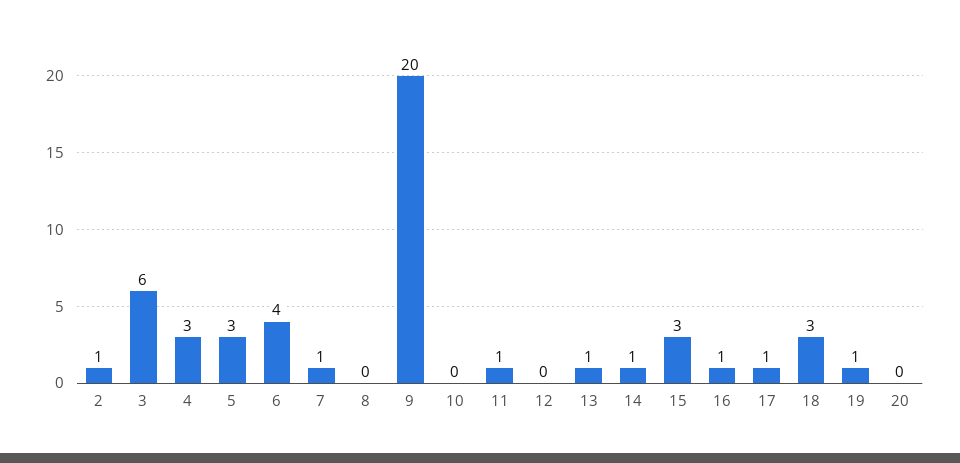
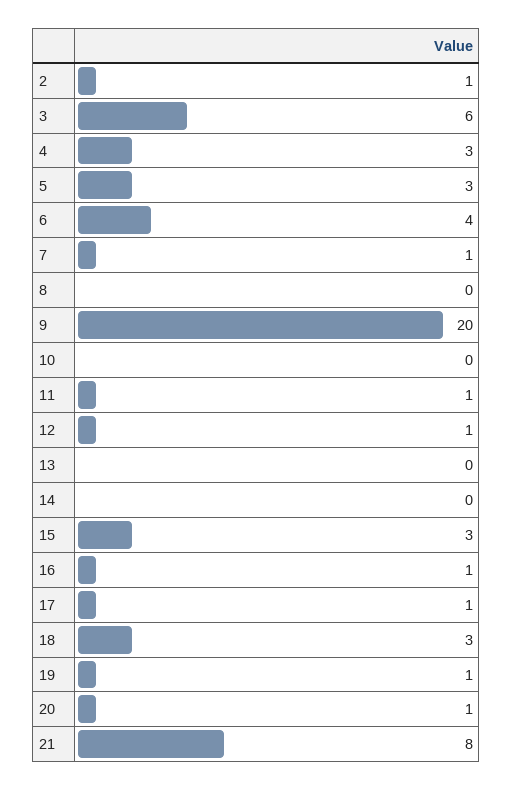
  {
    "2": 1,
    "3": 6,
    "4": 3,
    "5": 3,
    "6": 4,
    "7": 1,
    "8": 0,
    "9": 20,
    "10": 0,
    "11": 1,
-   "12": 0,
+   "12": 1,
-   "13": 1,
+   "13": 0,
-   "14": 1,
+   "14": 0,
    "15": 3,
    "16": 1,
    "17": 1,
    "18": 3,
    "19": 1,
-   "20": 0
+   "20": 1,
+   "21": 8
  }

